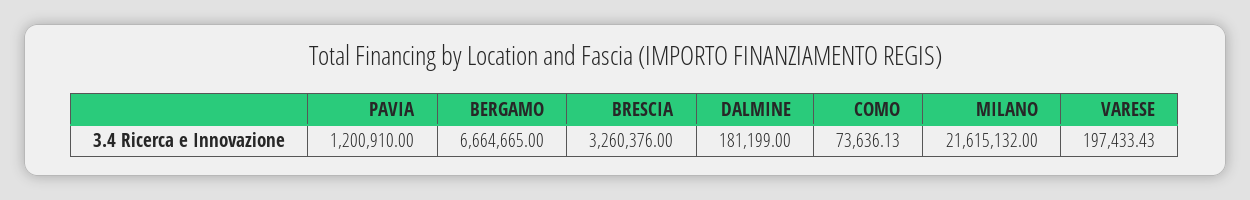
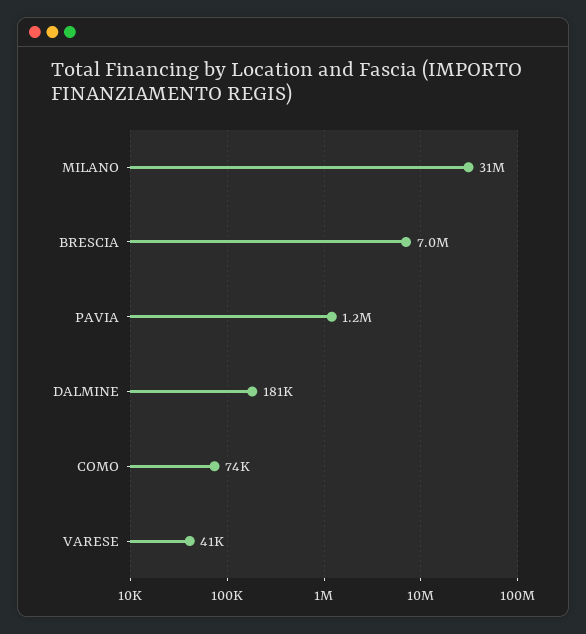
  {
    "PAVIA": 1200910,
-   "BERGAMO": 6664665,
-   "BRESCIA": 3260376,
+   "BRESCIA": 7000000,
    "DALMINE": 181199,
    "COMO": 73636.13,
-   "MILANO": 21615132,
+   "MILANO": 31000000,
-   "VARESE": 197433.43
+   "VARESE": 41000
  }

